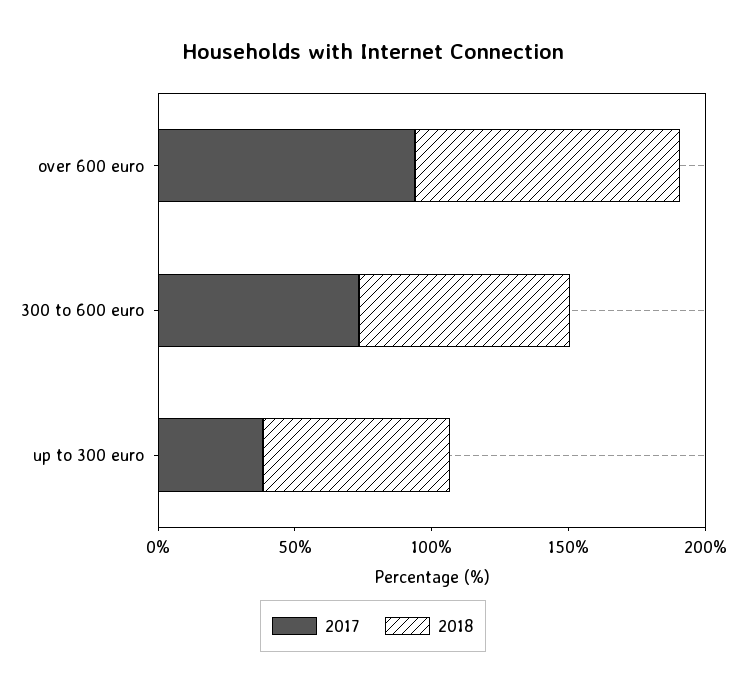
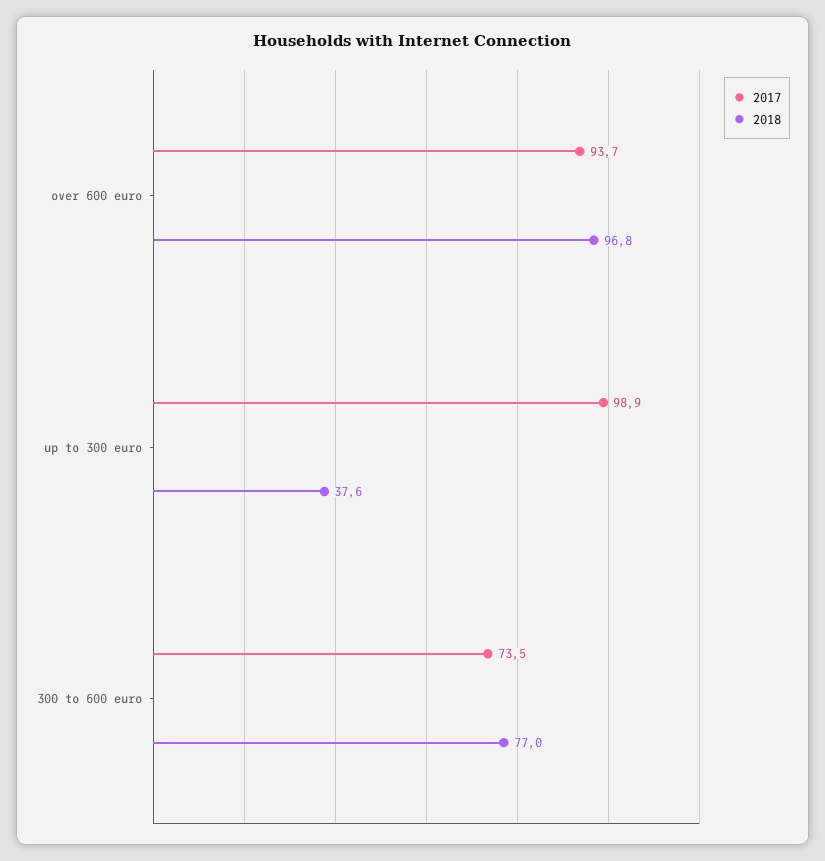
  {
    "2017": {
      "over 600 euro": 93.7,
      "300 to 600 euro": 73.5,
-     "up to 300 euro": 40
+     "up to 300 euro": 98.9
    },
    "2018": {
      "over 600 euro": 96.8,
      "300 to 600 euro": 77,
-     "up to 300 euro": 70
+     "up to 300 euro": 37.6
    }
  }

